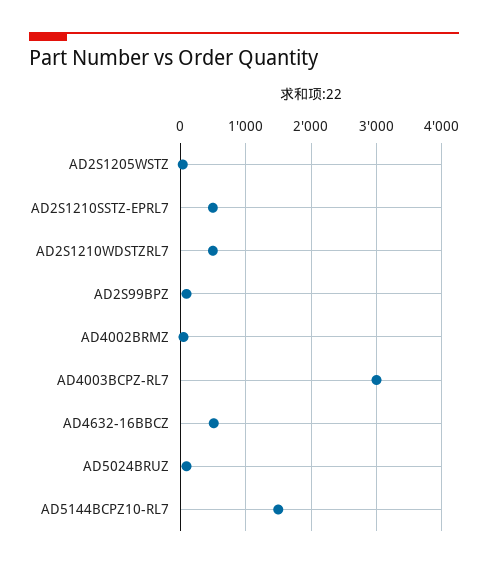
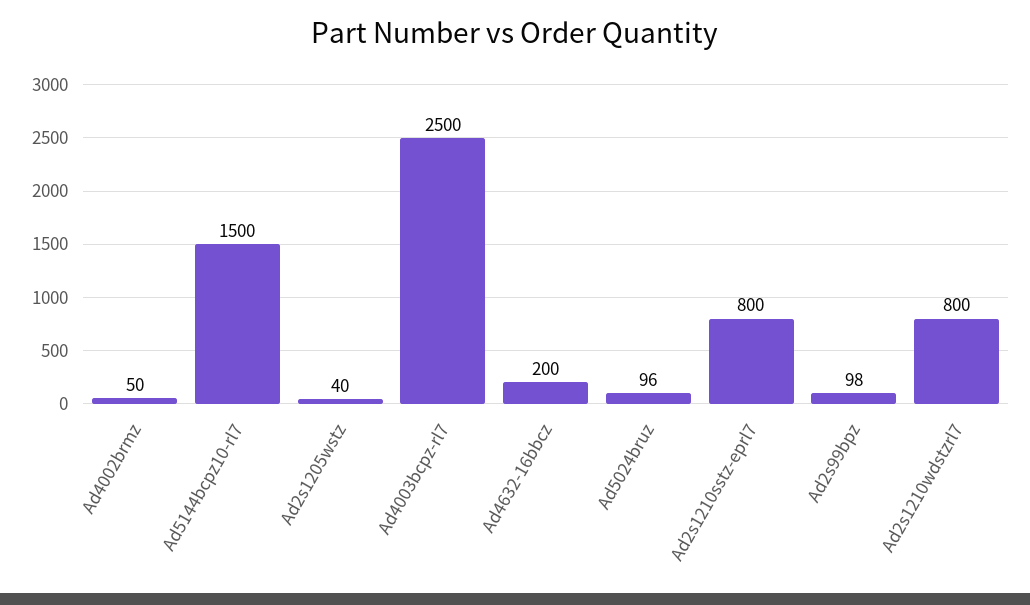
  {
    "AD2S1205WSTZ": 40,
-   "AD2S1210SSTZ-EPRL7": 500,
+   "AD2S1210SSTZ-EPRL7": 800,
-   "AD2S1210WDSTZRL7": 500,
+   "AD2S1210WDSTZRL7": 800,
    "AD2S99BPZ": 98,
    "AD4002BRMZ": 50,
-   "AD4003BCPZ-RL7": 3000,
+   "AD4003BCPZ-RL7": 2500,
-   "AD4632-16BBCZ": 500,
+   "AD4632-16BBCZ": 200,
    "AD5024BRUZ": 96,
    "AD5144BCPZ10-RL7": 1500
  }

